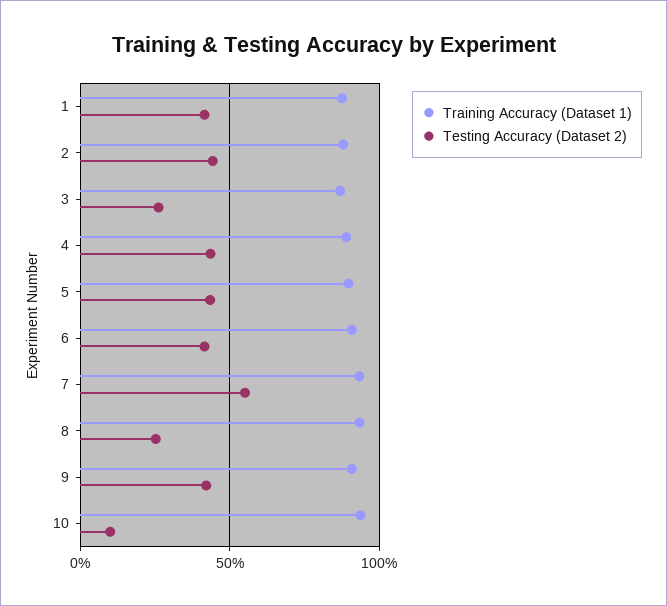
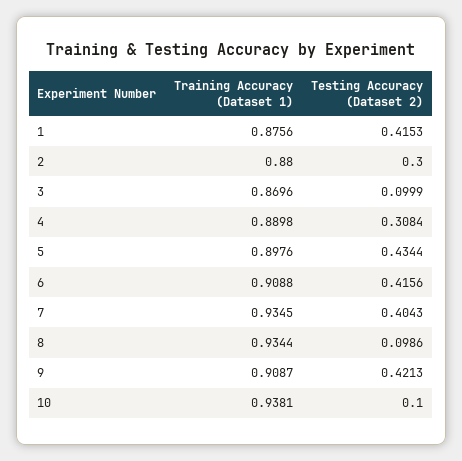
  {
    "Training Accuracy (Dataset 1)": {
      "1": 0.8756,
      "2": 0.88,
      "3": 0.8696,
      "4": 0.8898,
      "5": 0.8976,
      "6": 0.9088,
      "7": 0.9345,
      "8": 0.9344,
      "9": 0.9087,
      "10": 0.9381
    },
    "Testing Accuracy (Dataset 2)": {
      "1": 0.4153,
-     "2": 0.45,
+     "2": 0.3,
-     "3": 0.25,
+     "3": 0.0999,
-     "4": 0.45,
+     "4": 0.3084,
      "5": 0.4344,
      "6": 0.4156,
-     "7": 0.55,
+     "7": 0.4043,
-     "8": 0.25,
+     "8": 0.0986,
      "9": 0.4213,
      "10": 0.1
    }
  }

